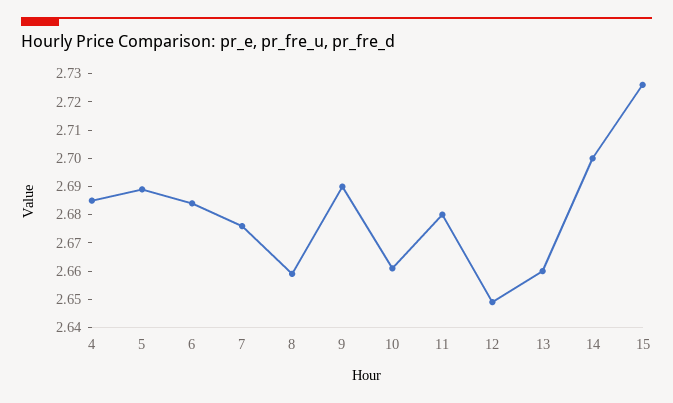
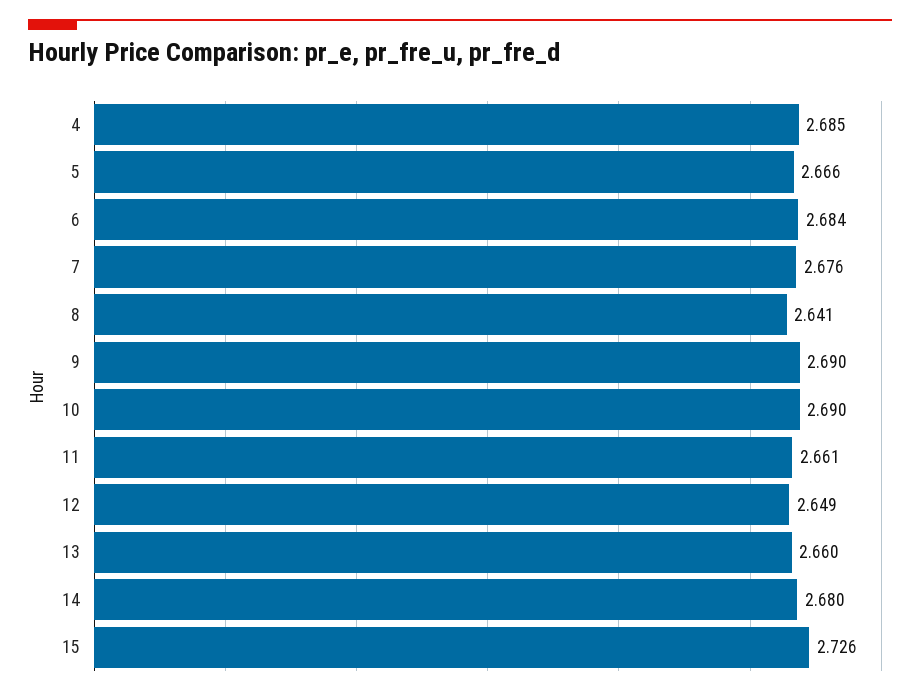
  {
    "4": 2.685,
-   "5": 2.69,
+   "5": 2.666,
    "6": 2.684,
    "7": 2.676,
-   "8": 2.66,
+   "8": 2.641,
    "9": 2.69,
-   "10": 2.66,
+   "10": 2.69,
-   "11": 2.68,
+   "11": 2.661,
    "12": 2.649,
    "13": 2.66,
-   "14": 2.7,
+   "14": 2.68,
    "15": 2.726
  }

